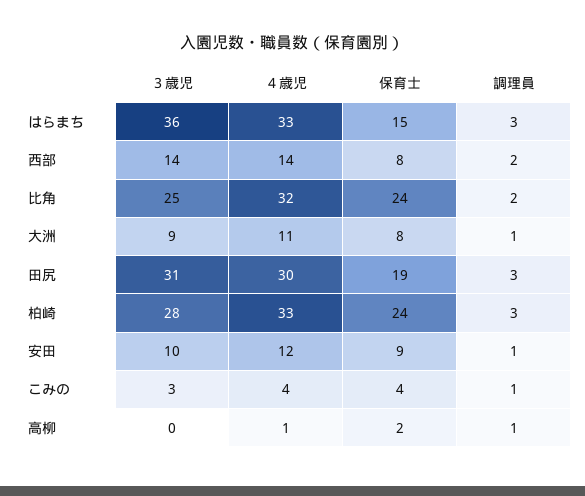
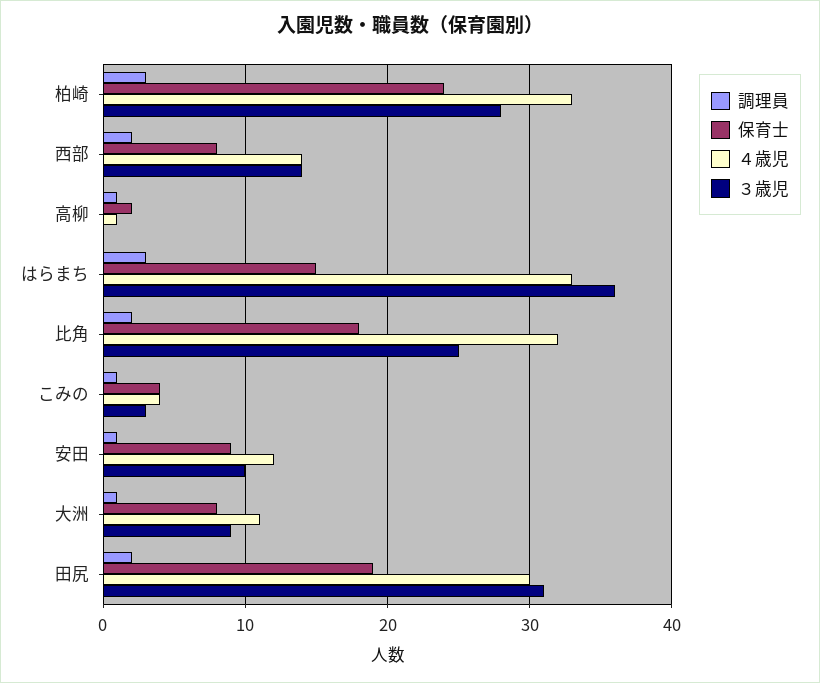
  {
    "３歳児": {
      "はらまち": 36,
      "西部": 14,
      "比角": 25,
      "大洲": 9,
      "田尻": 31,
      "柏崎": 28,
      "安田": 10,
      "こみの": 3,
      "高柳": 0
    },
    "４歳児": {
      "はらまち": 33,
      "西部": 14,
      "比角": 32,
      "大洲": 11,
      "田尻": 30,
      "柏崎": 33,
      "安田": 12,
      "こみの": 4,
      "高柳": 1
    },
    "保育士": {
      "はらまち": 15,
      "西部": 8,
-     "比角": 24,
+     "比角": 18,
      "大洲": 8,
      "田尻": 19,
      "柏崎": 24,
      "安田": 9,
      "こみの": 4,
      "高柳": 2
    },
    "調理員": {
      "はらまち": 3,
      "西部": 2,
      "比角": 2,
      "大洲": 1,
-     "田尻": 3,
+     "田尻": 2,
      "柏崎": 3,
      "安田": 1,
      "こみの": 1,
      "高柳": 1
    }
  }

